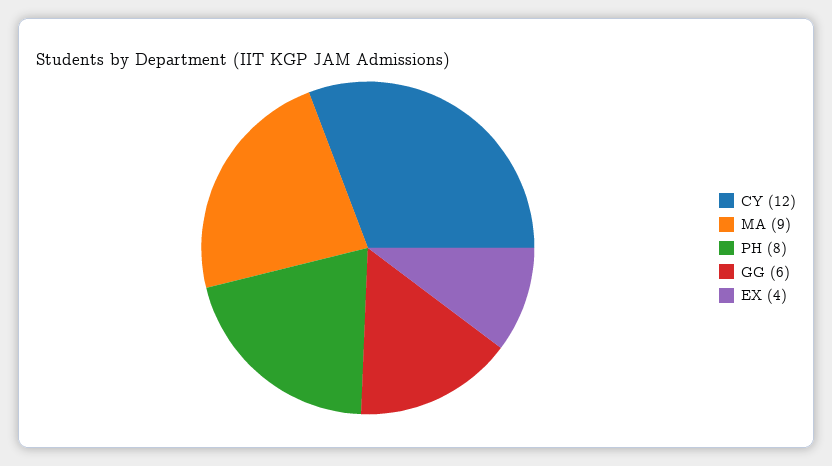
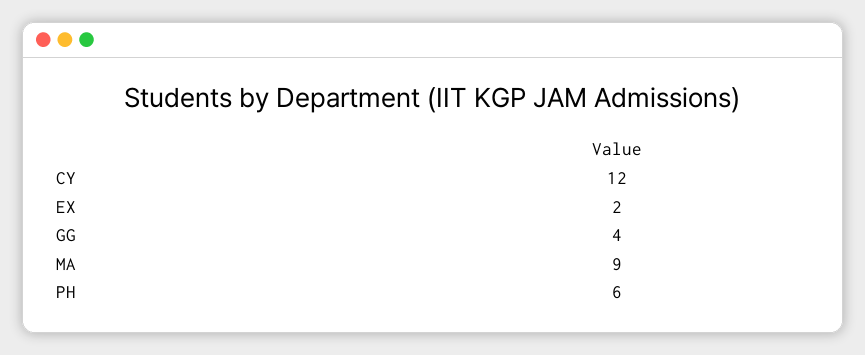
  {
    "CY": 12,
    "MA": 9,
-   "PH": 8,
+   "PH": 6,
-   "GG": 6,
+   "GG": 4,
-   "EX": 4
+   "EX": 2
  }

